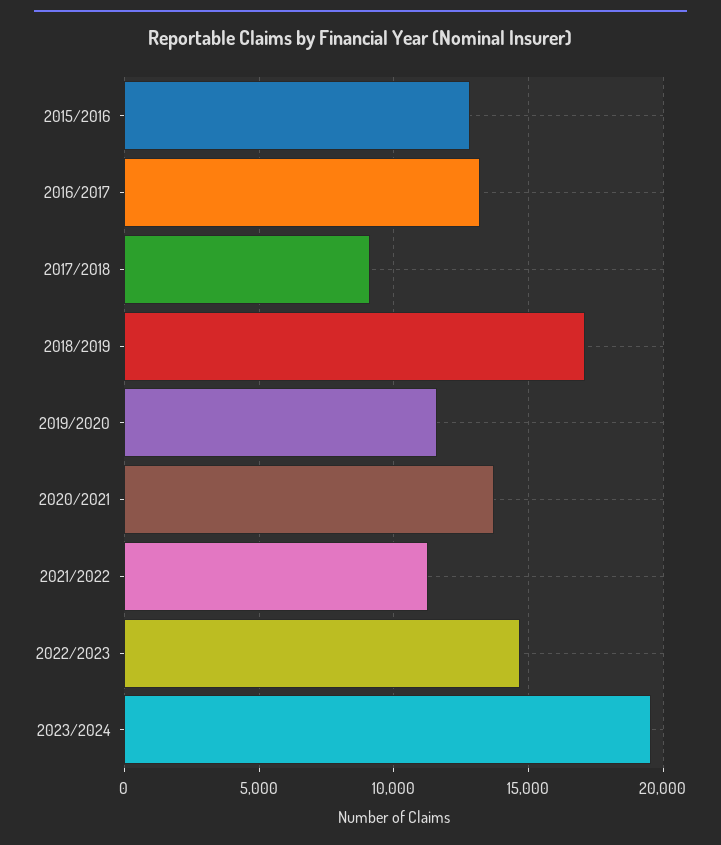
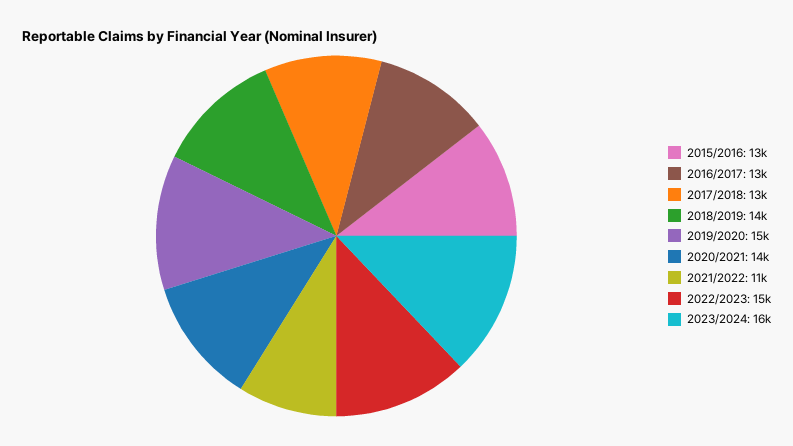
  {
    "2015/2016": 13000,
    "2016/2017": 13000,
-   "2017/2018": 9000,
+   "2017/2018": 13000,
-   "2018/2019": 17000,
+   "2018/2019": 14000,
-   "2019/2020": 11500,
+   "2019/2020": 15000,
    "2020/2021": 14000,
    "2021/2022": 11000,
    "2022/2023": 15000,
-   "2023/2024": 19500
+   "2023/2024": 16000
  }

